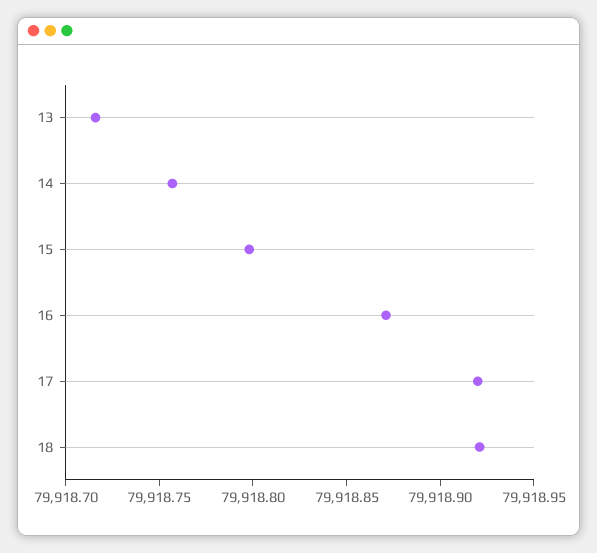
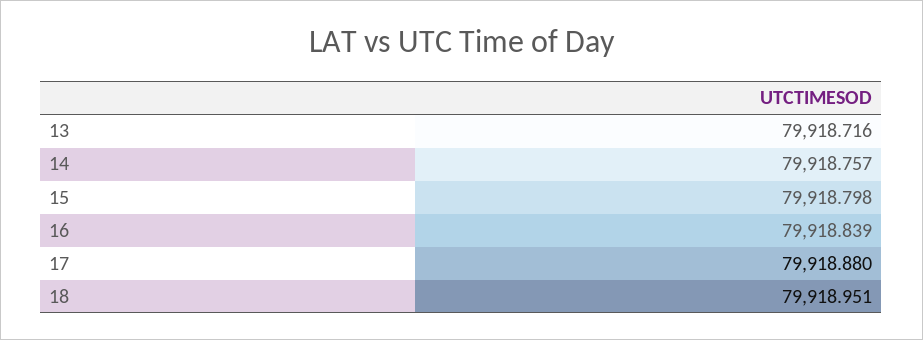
  {
    "13": 79918.716,
    "14": 79918.757,
    "15": 79918.798,
-   "16": 79918.87,
+   "16": 79918.839,
-   "17": 79918.92,
+   "17": 79918.88,
-   "18": 79918.92
+   "18": 79918.951
  }

